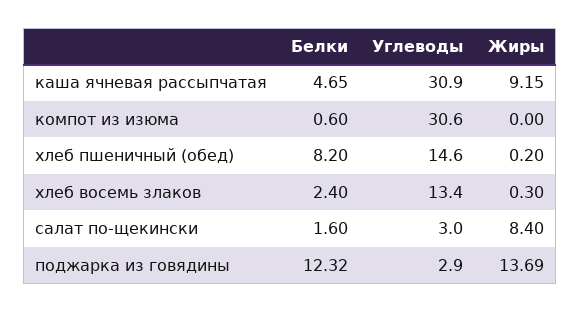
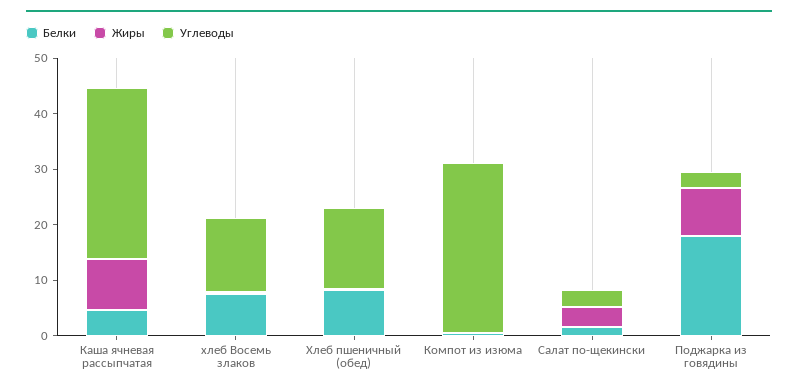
  {
    "Белки": {
      "каша ячневая рассыпчатая": 4.65,
      "компот из изюма": 0.6,
      "хлеб пшеничный (обед)": 8.2,
-     "хлеб восемь злаков": 2.4,
+     "хлеб восемь злаков": 8,
      "салат по-щекински": 1.6,
-     "поджарка из говядины": 12.32
+     "поджарка из говядины": 18
    },
    "Углеводы": {
      "каша ячневая рассыпчатая": 30.9,
      "компот из изюма": 30.6,
      "хлеб пшеничный (обед)": 14.6,
      "хлеб восемь злаков": 13.4,
      "салат по-щекински": 3,
      "поджарка из говядины": 2.9
    },
    "Жиры": {
      "каша ячневая рассыпчатая": 9.15,
      "компот из изюма": 0,
      "хлеб пшеничный (обед)": 0.2,
      "хлеб восемь злаков": 0.3,
-     "салат по-щекински": 8.4,
+     "салат по-щекински": 4,
-     "поджарка из говядины": 13.69
+     "поджарка из говядины": 8
    }
  }

